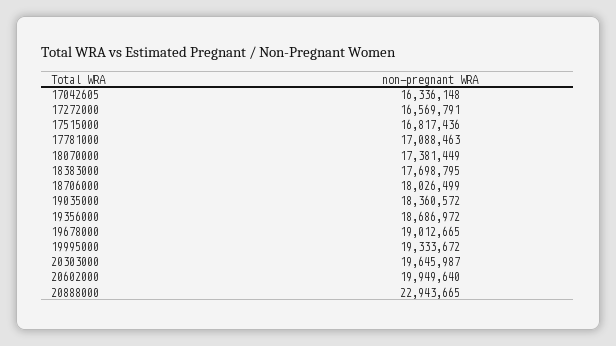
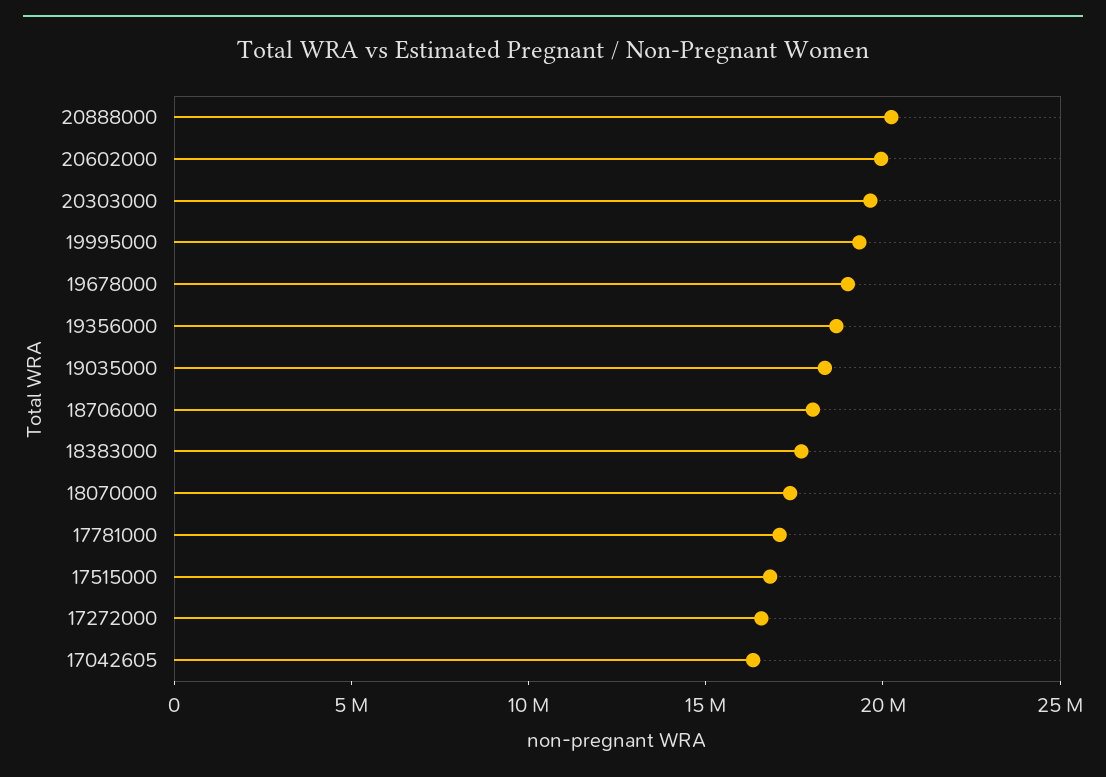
  {
    "17042605": 16336148,
    "17272000": 16569791,
    "17515000": 16817436,
    "17781000": 17088463,
    "18070000": 17381449,
    "18383000": 17698795,
    "18706000": 18026499,
    "19035000": 18360572,
    "19356000": 18686972,
    "19678000": 19012665,
    "19995000": 19333672,
    "20303000": 19645987,
    "20602000": 19949640,
-   "20888000": 22943665
+   "20888000": 20000000
  }

